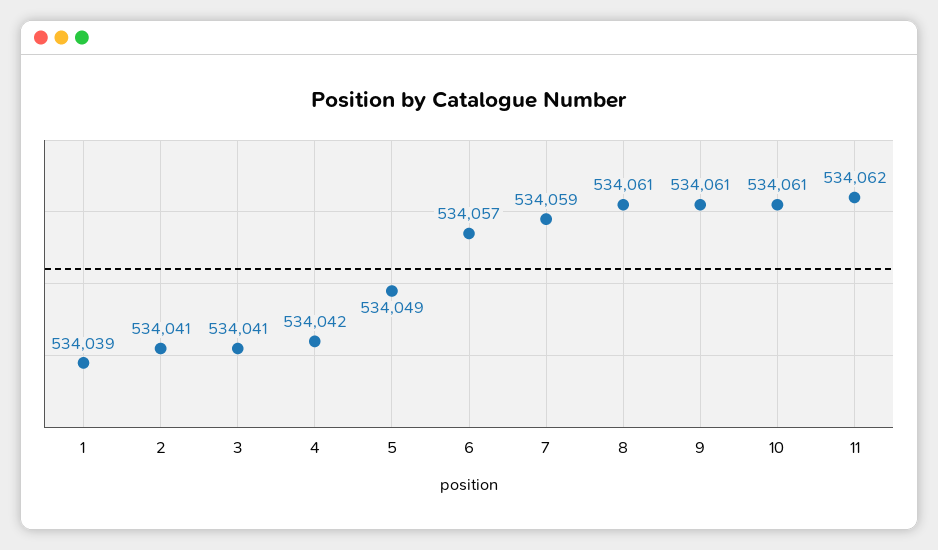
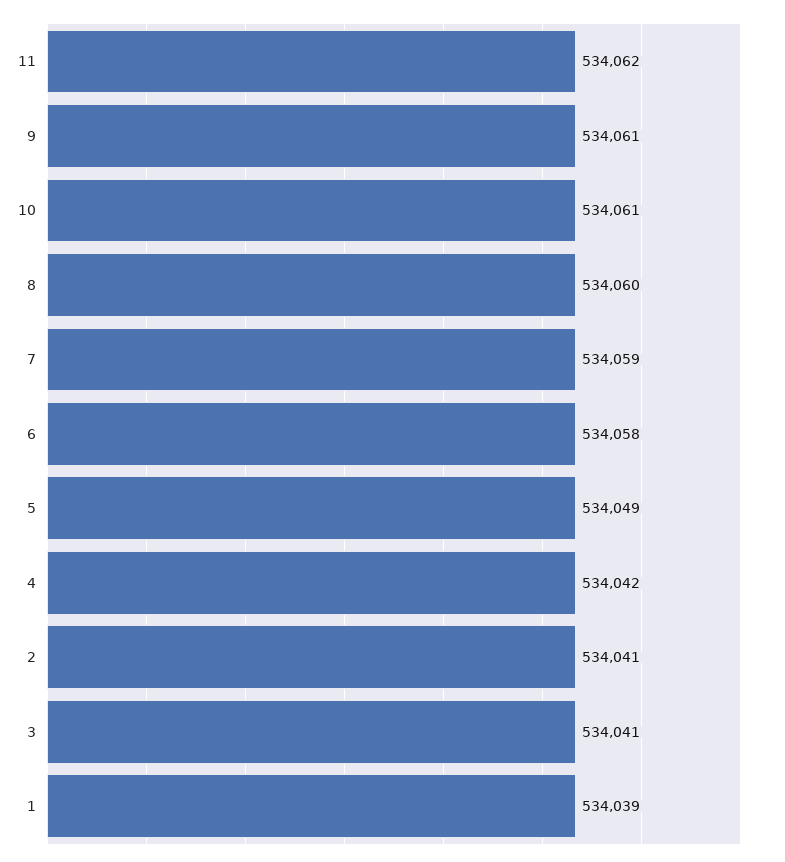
  {
    "1": 534039,
    "2": 534041,
    "3": 534041,
    "4": 534042,
    "5": 534049,
-   "6": 534057,
+   "6": 534058,
    "7": 534059,
-   "8": 534061,
+   "8": 534060,
    "9": 534061,
    "10": 534061,
    "11": 534062
  }

